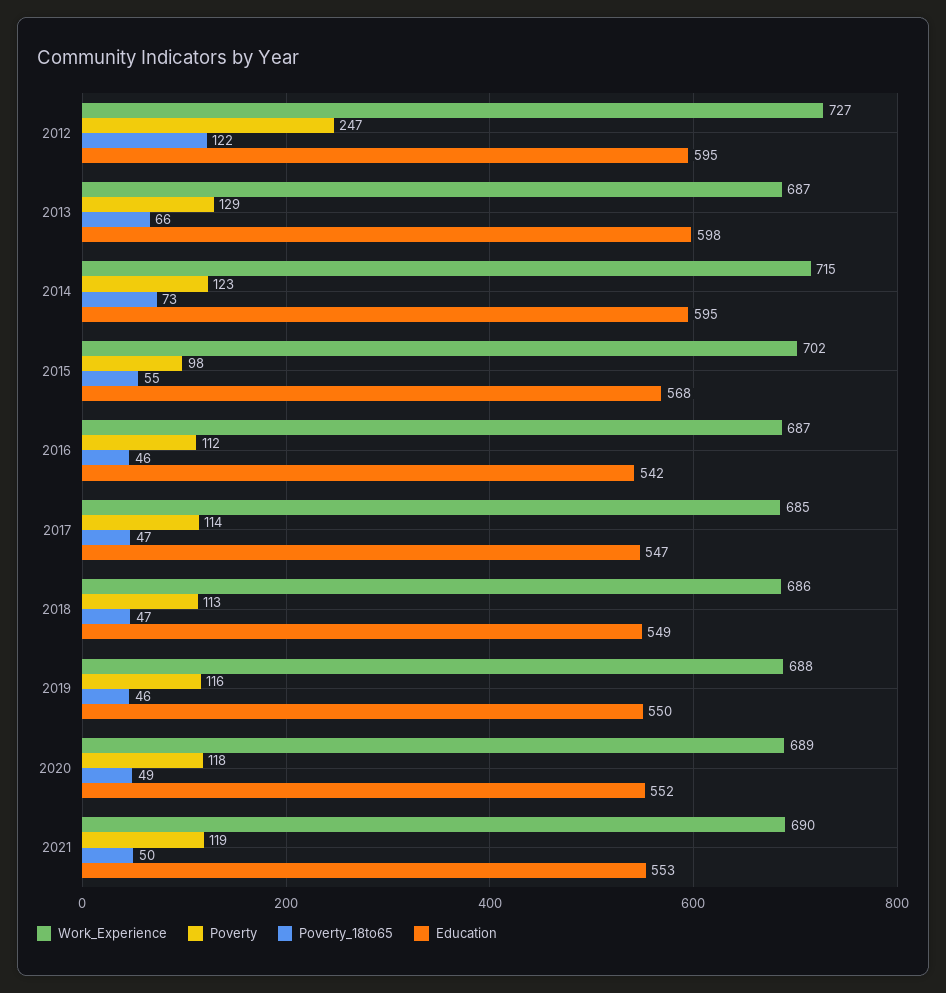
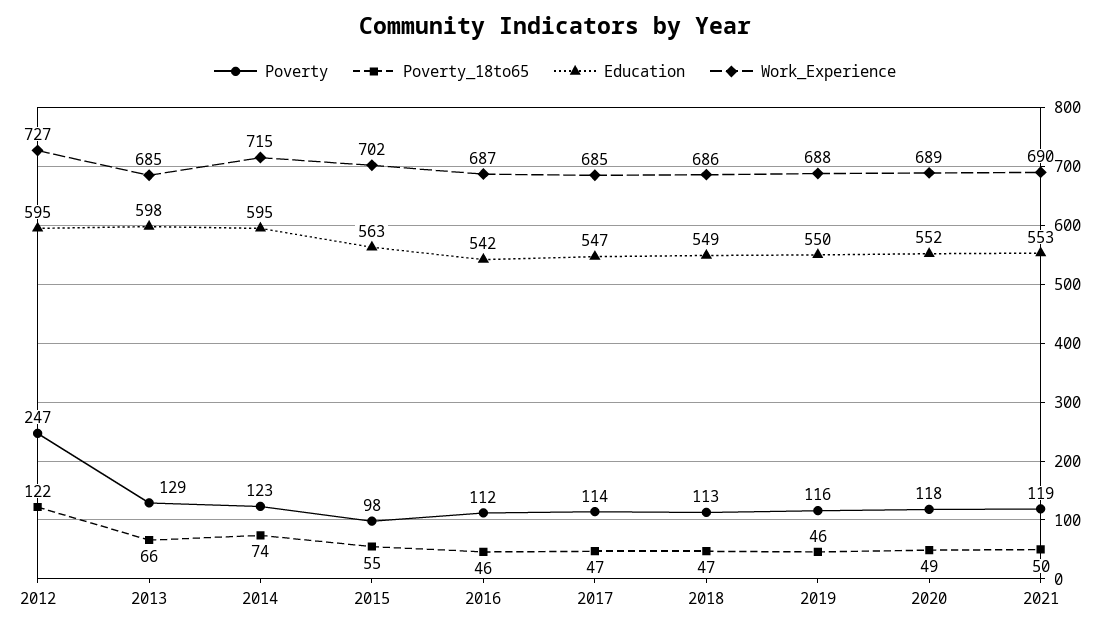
  {
    "Work_Experience": {
      "2012": 727,
-     "2013": 687,
+     "2013": 685,
      "2014": 715,
      "2015": 702,
      "2016": 687,
      "2017": 685,
      "2018": 686,
      "2019": 688,
      "2020": 689,
      "2021": 690
    },
    "Poverty": {
      "2012": 247,
      "2013": 129,
      "2014": 123,
      "2015": 98,
      "2016": 112,
      "2017": 114,
      "2018": 113,
      "2019": 116,
      "2020": 118,
      "2021": 119
    },
    "Poverty_18to65": {
      "2012": 122,
      "2013": 66,
-     "2014": 73,
+     "2014": 74,
      "2015": 55,
      "2016": 46,
      "2017": 47,
      "2018": 47,
      "2019": 46,
      "2020": 49,
      "2021": 50
    },
    "Education": {
      "2012": 595,
      "2013": 598,
      "2014": 595,
-     "2015": 568,
+     "2015": 563,
      "2016": 542,
      "2017": 547,
      "2018": 549,
      "2019": 550,
      "2020": 552,
      "2021": 553
    }
  }

